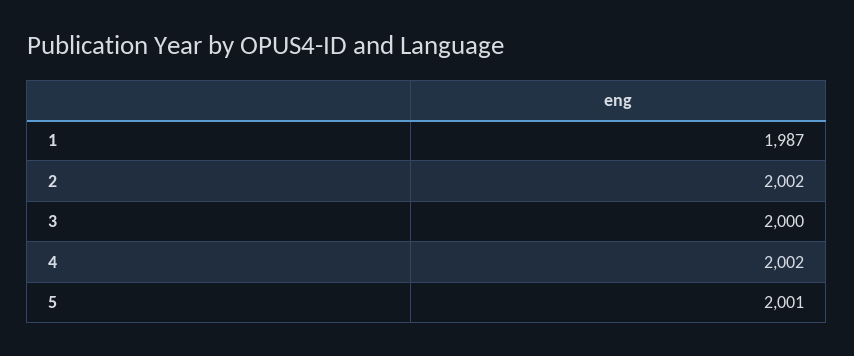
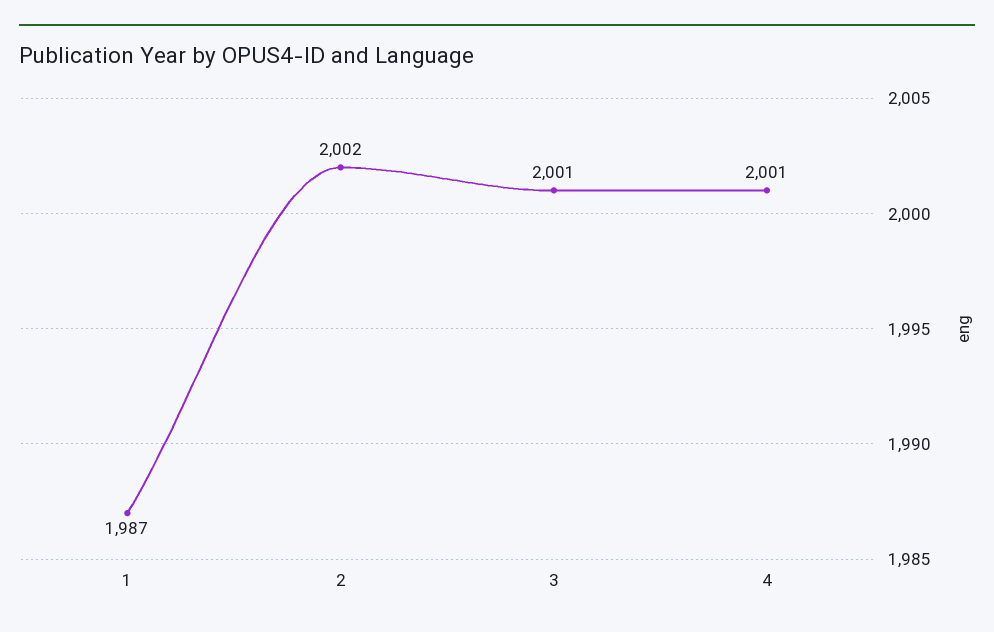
  {
    "1": 1987,
    "2": 2002,
-   "3": 2000,
+   "3": 2001,
-   "4": 2002,
+   "4": 2001
-   "5": 2001
  }

